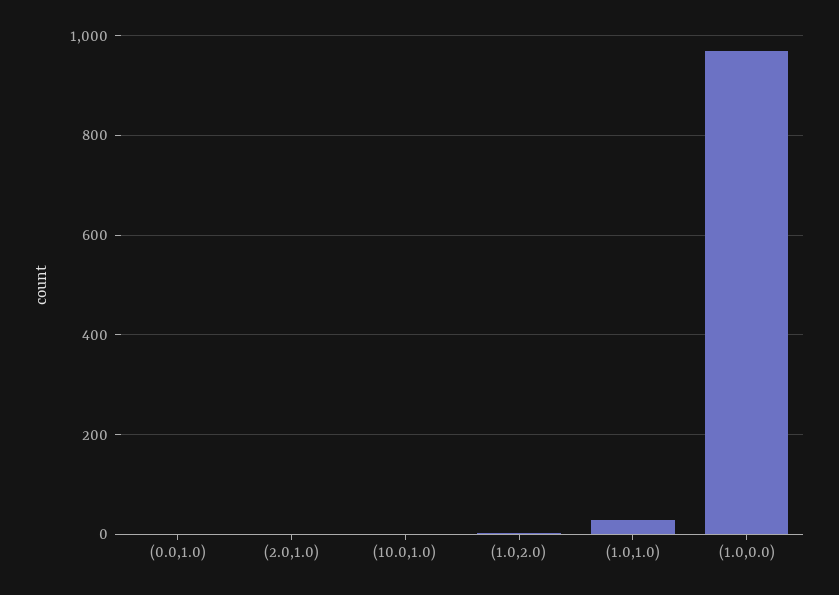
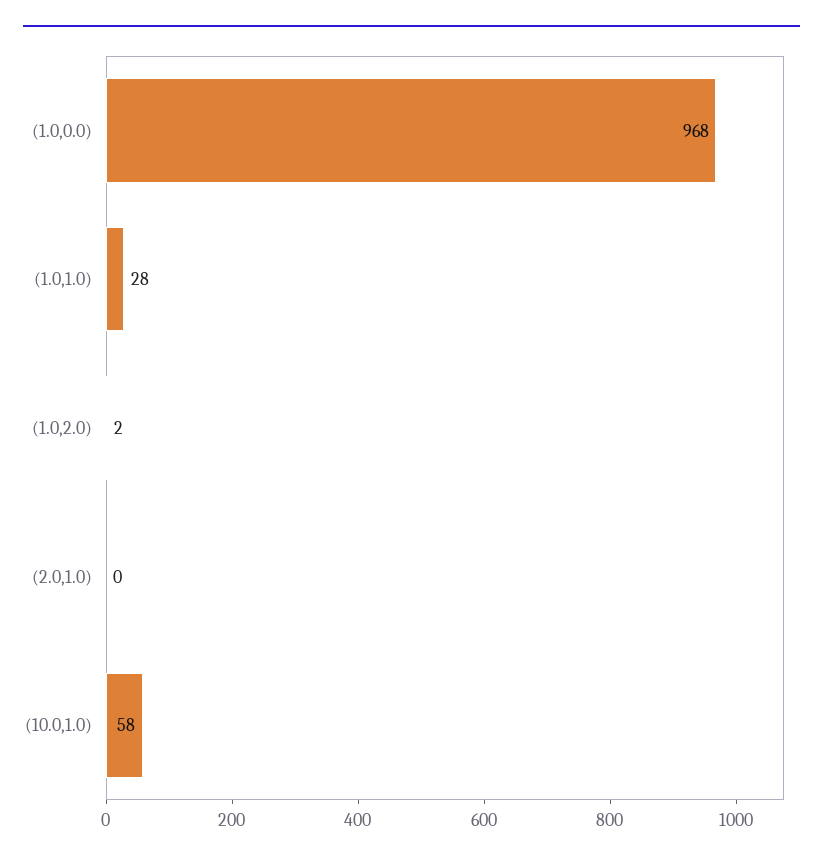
  {
-   "(0.0,1.0)": 0,
    "(2.0,1.0)": 0,
-   "(10.0,1.0)": 0,
+   "(10.0,1.0)": 58,
    "(1.0,2.0)": 2,
    "(1.0,1.0)": 28,
    "(1.0,0.0)": 968
  }

